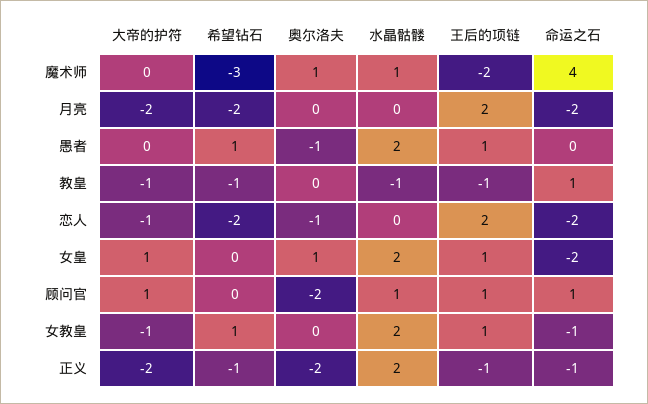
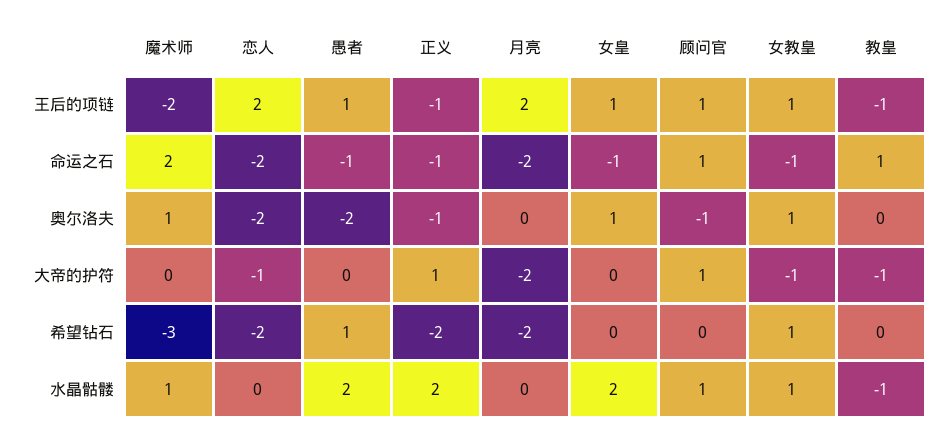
  {
    "大帝的护符": {
      "魔术师": 0,
      "月亮": -2,
      "愚者": 0,
      "教皇": -1,
      "恋人": -1,
-     "女皇": 1,
+     "女皇": 0,
      "顾问官": 1,
      "女教皇": -1,
-     "正义": -2
+     "正义": 1
    },
    "希望钻石": {
      "魔术师": -3,
      "月亮": -2,
      "愚者": 1,
-     "教皇": -1,
+     "教皇": 0,
      "恋人": -2,
      "女皇": 0,
      "顾问官": 0,
      "女教皇": 1,
-     "正义": -1
+     "正义": -2
    },
    "奥尔洛夫": {
      "魔术师": 1,
      "月亮": 0,
-     "愚者": -1,
+     "愚者": -2,
      "教皇": 0,
-     "恋人": -1,
+     "恋人": -2,
      "女皇": 1,
-     "顾问官": -2,
+     "顾问官": -1,
-     "女教皇": 0,
+     "女教皇": 1,
-     "正义": -2
+     "正义": -1
    },
    "水晶骷髅": {
      "魔术师": 1,
      "月亮": 0,
      "愚者": 2,
      "教皇": -1,
      "恋人": 0,
      "女皇": 2,
      "顾问官": 1,
-     "女教皇": 2,
+     "女教皇": 1,
      "正义": 2
    },
    "王后的项链": {
      "魔术师": -2,
      "月亮": 2,
      "愚者": 1,
      "教皇": -1,
      "恋人": 2,
      "女皇": 1,
      "顾问官": 1,
      "女教皇": 1,
      "正义": -1
    },
    "命运之石": {
-     "魔术师": 4,
+     "魔术师": 2,
      "月亮": -2,
-     "愚者": 0,
+     "愚者": -1,
      "教皇": 1,
      "恋人": -2,
-     "女皇": -2,
+     "女皇": -1,
      "顾问官": 1,
      "女教皇": -1,
      "正义": -1
    }
  }

